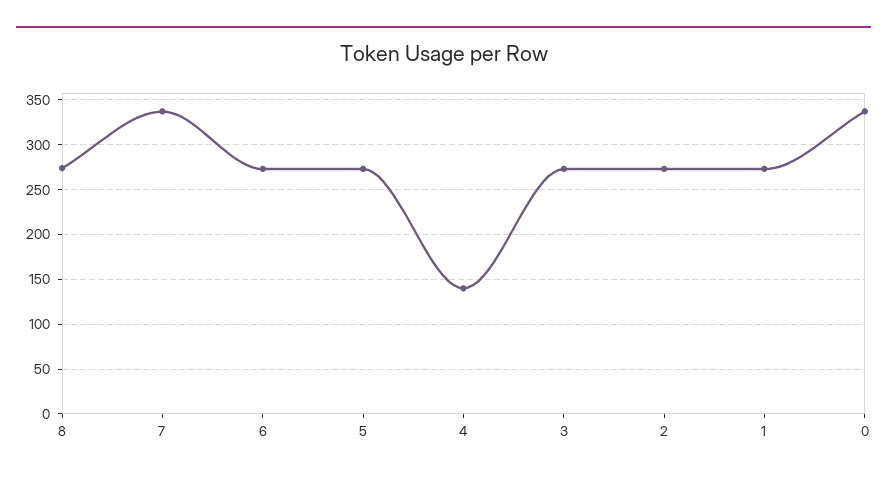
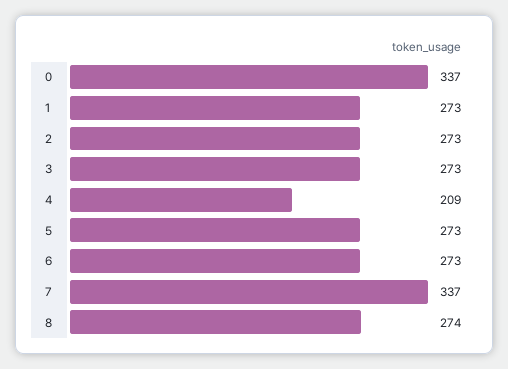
  {
    "8": 274,
    "7": 337,
    "6": 273,
    "5": 273,
-   "4": 140,
+   "4": 209,
    "3": 273,
    "2": 273,
    "1": 273,
    "0": 337
  }

